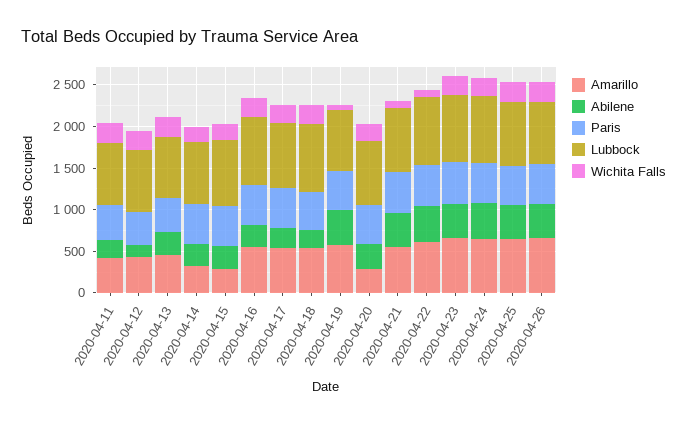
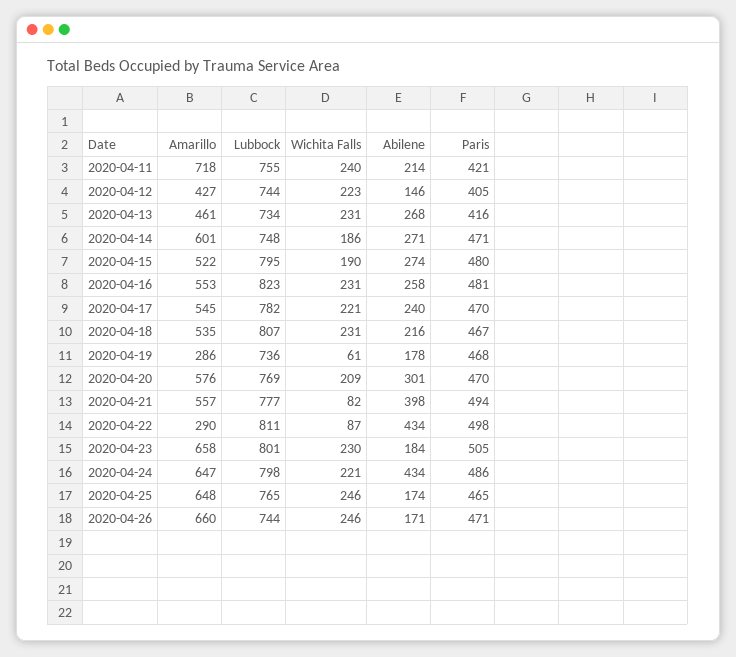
  {
    "Amarillo": {
-     "2020-04-11": 400,
+     "2020-04-11": 718,
      "2020-04-12": 427,
      "2020-04-13": 461,
-     "2020-04-14": 300,
+     "2020-04-14": 601,
-     "2020-04-15": 300,
+     "2020-04-15": 522,
      "2020-04-16": 553,
      "2020-04-17": 545,
      "2020-04-18": 535,
-     "2020-04-19": 600,
+     "2020-04-19": 286,
-     "2020-04-20": 300,
+     "2020-04-20": 576,
      "2020-04-21": 557,
-     "2020-04-22": 600,
+     "2020-04-22": 290,
      "2020-04-23": 658,
      "2020-04-24": 647,
      "2020-04-25": 648,
      "2020-04-26": 660
    },
    "Abilene": {
      "2020-04-11": 214,
      "2020-04-12": 146,
      "2020-04-13": 268,
      "2020-04-14": 271,
      "2020-04-15": 274,
      "2020-04-16": 258,
      "2020-04-17": 240,
      "2020-04-18": 216,
-     "2020-04-19": 400,
+     "2020-04-19": 178,
      "2020-04-20": 301,
      "2020-04-21": 398,
      "2020-04-22": 434,
-     "2020-04-23": 400,
+     "2020-04-23": 184,
      "2020-04-24": 434,
-     "2020-04-25": 400,
+     "2020-04-25": 174,
-     "2020-04-26": 400
+     "2020-04-26": 171
    },
    "Paris": {
      "2020-04-11": 421,
      "2020-04-12": 405,
      "2020-04-13": 416,
      "2020-04-14": 471,
      "2020-04-15": 480,
      "2020-04-16": 481,
      "2020-04-17": 470,
      "2020-04-18": 467,
      "2020-04-19": 468,
      "2020-04-20": 470,
      "2020-04-21": 494,
      "2020-04-22": 498,
      "2020-04-23": 505,
      "2020-04-24": 486,
      "2020-04-25": 465,
      "2020-04-26": 471
    },
    "Lubbock": {
      "2020-04-11": 755,
      "2020-04-12": 744,
      "2020-04-13": 734,
      "2020-04-14": 748,
      "2020-04-15": 795,
      "2020-04-16": 823,
      "2020-04-17": 782,
      "2020-04-18": 807,
      "2020-04-19": 736,
      "2020-04-20": 769,
      "2020-04-21": 777,
      "2020-04-22": 811,
      "2020-04-23": 801,
      "2020-04-24": 798,
      "2020-04-25": 765,
      "2020-04-26": 744
    },
    "Wichita Falls": {
      "2020-04-11": 240,
      "2020-04-12": 223,
      "2020-04-13": 231,
      "2020-04-14": 186,
      "2020-04-15": 190,
      "2020-04-16": 231,
      "2020-04-17": 221,
      "2020-04-18": 231,
      "2020-04-19": 61,
      "2020-04-20": 209,
      "2020-04-21": 82,
      "2020-04-22": 87,
      "2020-04-23": 230,
      "2020-04-24": 221,
      "2020-04-25": 246,
      "2020-04-26": 246
    }
  }

